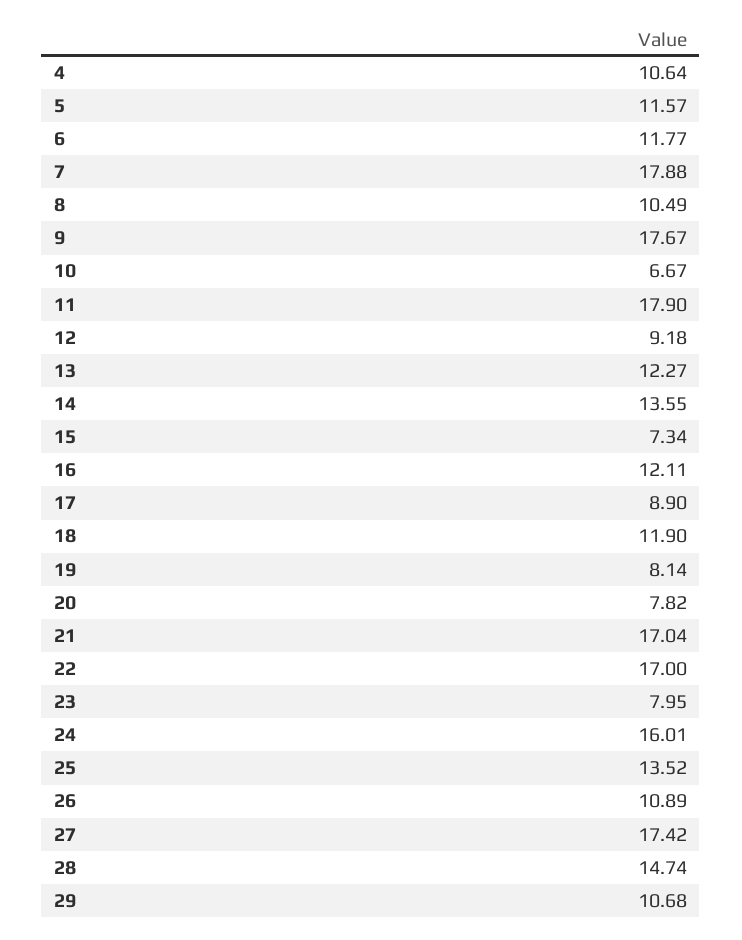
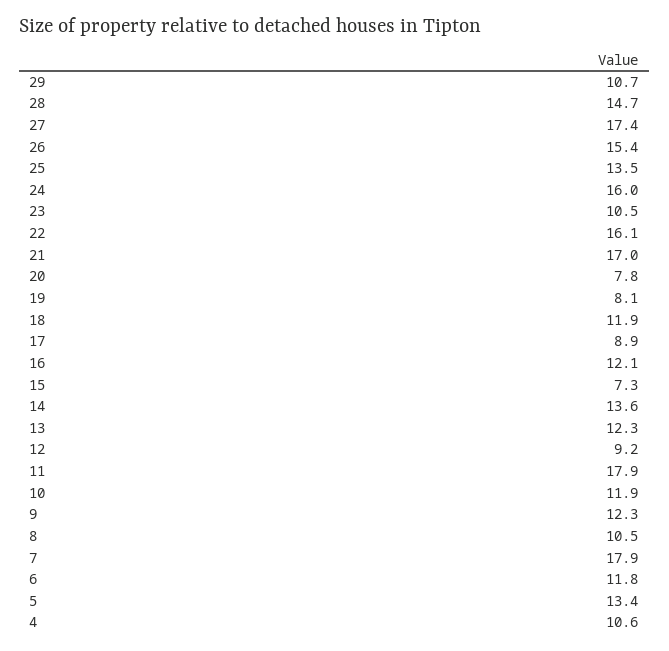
  {
    "4": 10.64,
-   "5": 11.57,
+   "5": 13.4,
    "6": 11.77,
    "7": 17.88,
    "8": 10.49,
-   "9": 17.67,
+   "9": 12.3,
-   "10": 6.67,
+   "10": 11.9,
    "11": 17.9,
    "12": 9.18,
    "13": 12.27,
    "14": 13.55,
    "15": 7.34,
    "16": 12.11,
    "17": 8.9,
    "18": 11.9,
    "19": 8.14,
    "20": 7.82,
    "21": 17.04,
-   "22": 17,
+   "22": 16.1,
-   "23": 7.95,
+   "23": 10.5,
    "24": 16.01,
    "25": 13.52,
-   "26": 10.89,
+   "26": 15.4,
    "27": 17.42,
    "28": 14.74,
    "29": 10.68
  }

